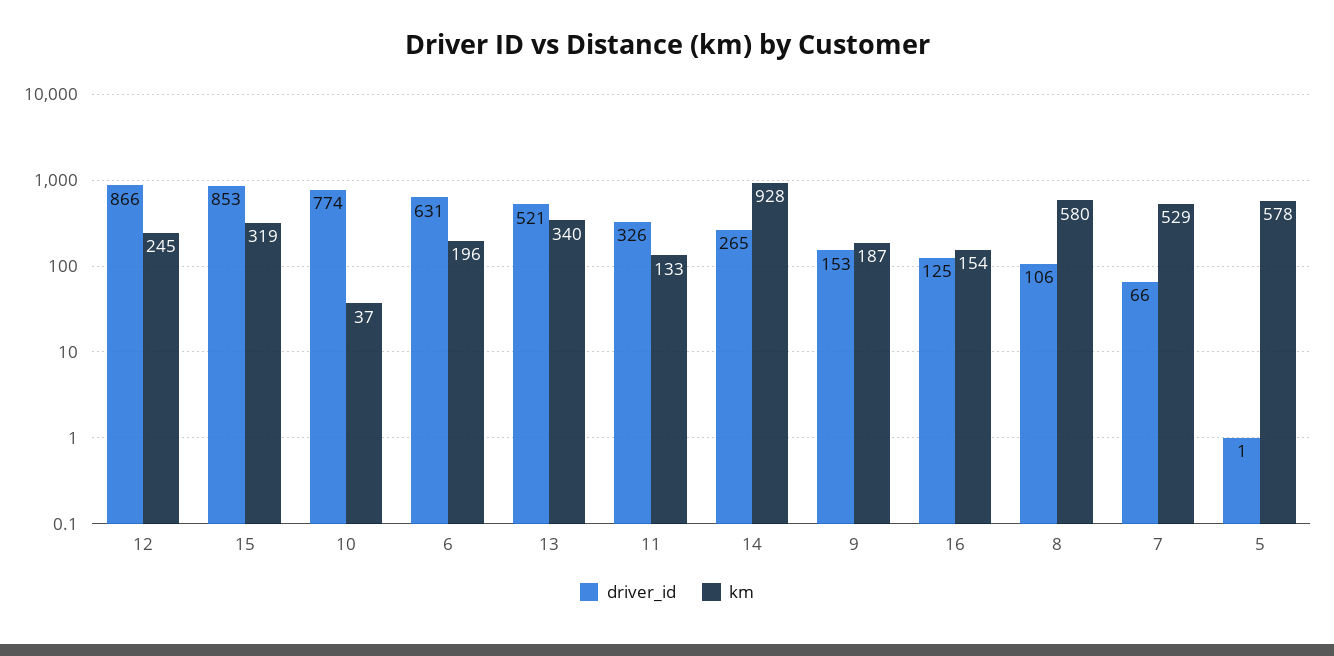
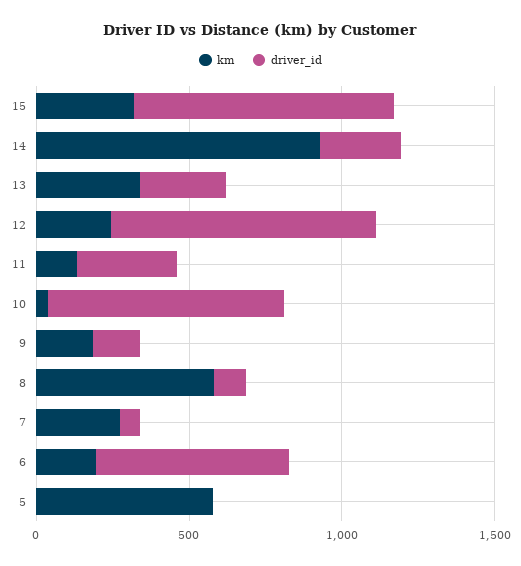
  {
    "driver_id": {
      "12": 866,
      "15": 853,
      "10": 774,
      "6": 631,
-     "13": 521,
+     "13": 300,
      "11": 326,
      "14": 265,
      "9": 153,
-     "16": 125,
      "8": 106,
      "7": 66,
      "5": 1
    },
    "km": {
      "12": 245,
      "15": 319,
      "10": 37,
      "6": 196,
      "13": 340,
      "11": 133,
      "14": 928,
      "9": 187,
-     "16": 154,
      "8": 580,
-     "7": 529,
+     "7": 300,
      "5": 578
    }
  }

